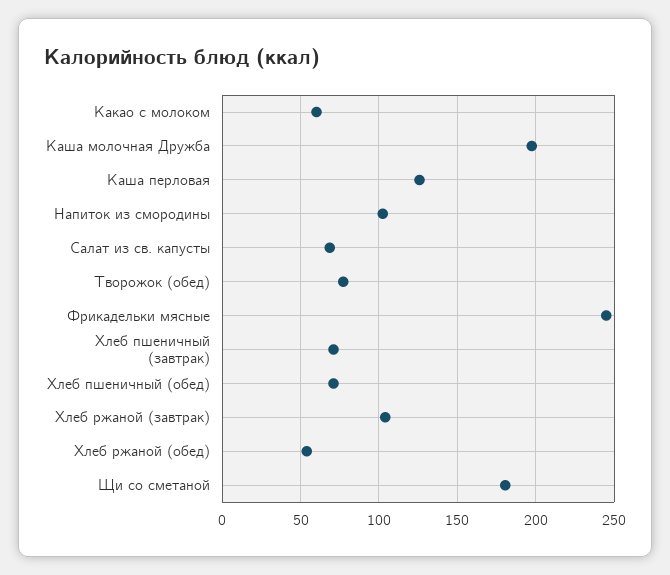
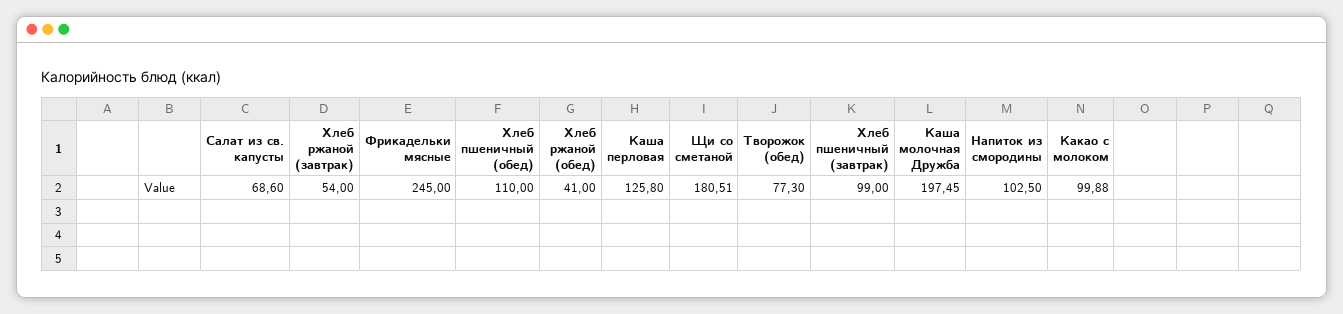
  {
-   "Какао с молоком": 60,
+   "Какао с молоком": 99.88,
    "Каша молочная Дружба": 197.45,
    "Каша перловая": 125.8,
    "Напиток из смородины": 102.5,
    "Салат из св. капусты": 68.6,
    "Творожок (обед)": 77.3,
    "Фрикадельки мясные": 245,
-   "Хлеб пшеничный (завтрак)": 70,
+   "Хлеб пшеничный (завтрак)": 99,
-   "Хлеб пшеничный (обед)": 70,
+   "Хлеб пшеничный (обед)": 110,
-   "Хлеб ржаной (завтрак)": 105,
+   "Хлеб ржаной (завтрак)": 54,
-   "Хлеб ржаной (обед)": 55,
+   "Хлеб ржаной (обед)": 41,
    "Щи со сметаной": 180.51
  }

